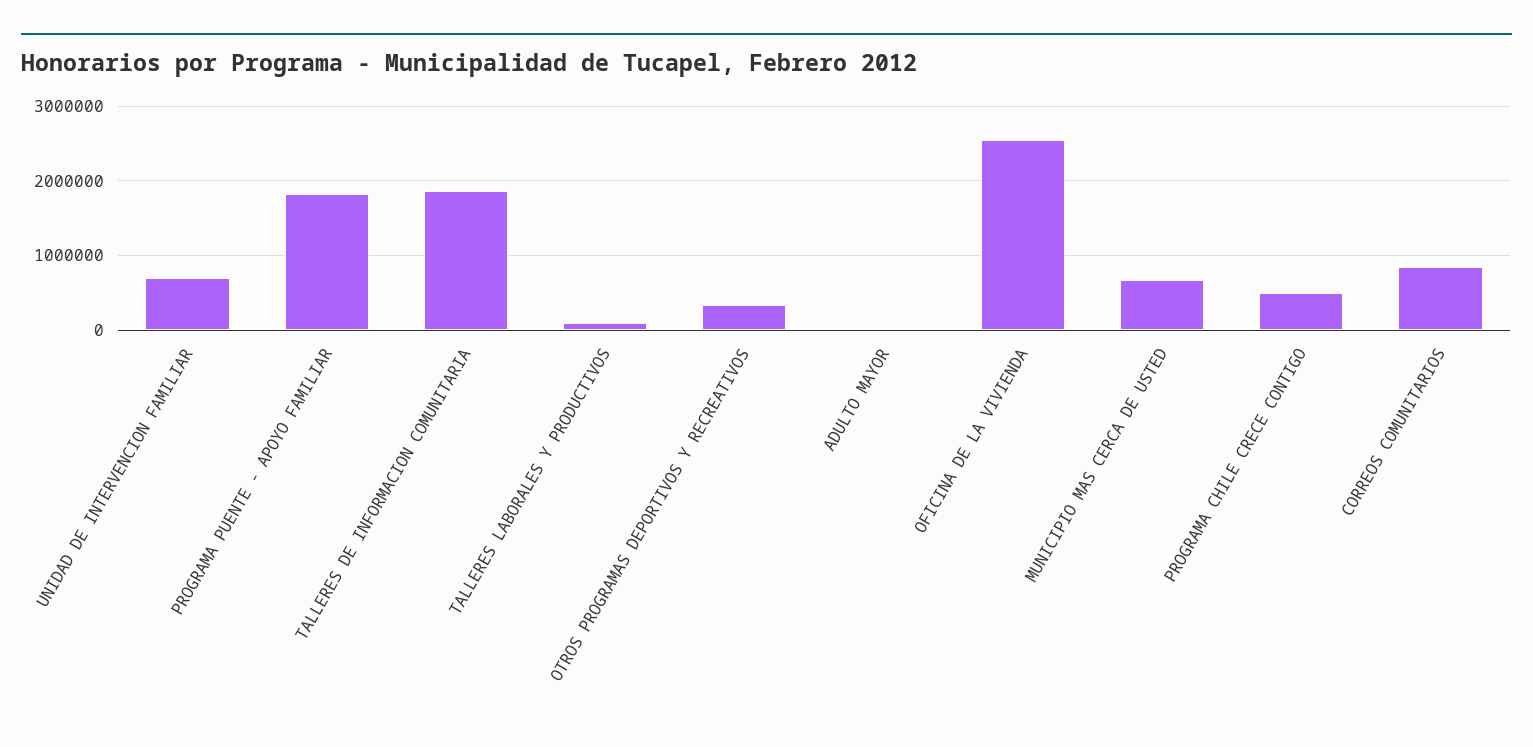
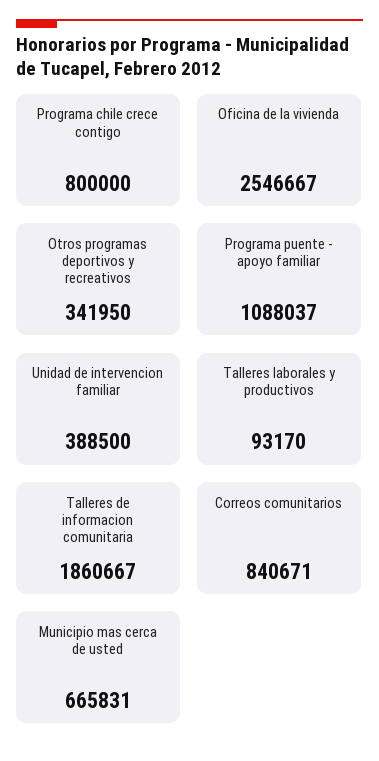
  {
-   "UNIDAD DE INTERVENCION FAMILIAR": 700000,
+   "UNIDAD DE INTERVENCION FAMILIAR": 388500,
-   "PROGRAMA PUENTE - APOYO FAMILIAR": 1800000,
+   "PROGRAMA PUENTE - APOYO FAMILIAR": 1088037,
    "TALLERES DE INFORMACION COMUNITARIA": 1860667,
    "TALLERES LABORALES Y PRODUCTIVOS": 93170,
    "OTROS PROGRAMAS DEPORTIVOS Y RECREATIVOS": 341950,
-   "ADULTO MAYOR": 0,
    "OFICINA DE LA VIVIENDA": 2546667,
    "MUNICIPIO MAS CERCA DE USTED": 665831,
-   "PROGRAMA CHILE CRECE CONTIGO": 500000,
+   "PROGRAMA CHILE CRECE CONTIGO": 800000,
    "CORREOS COMUNITARIOS": 840671
  }

